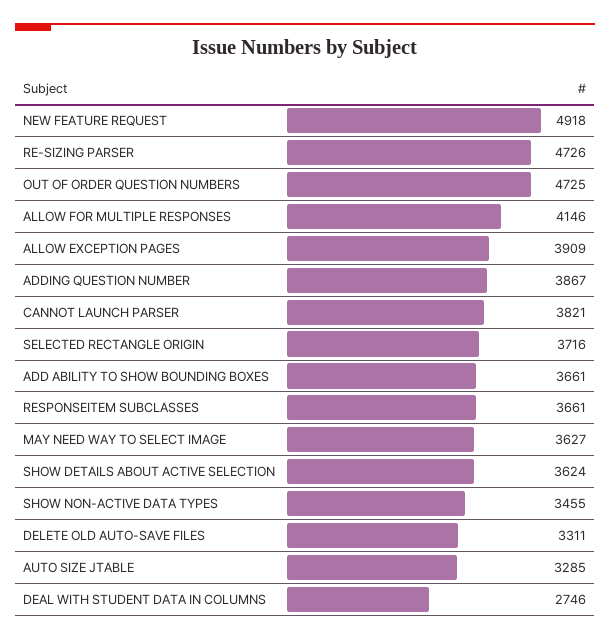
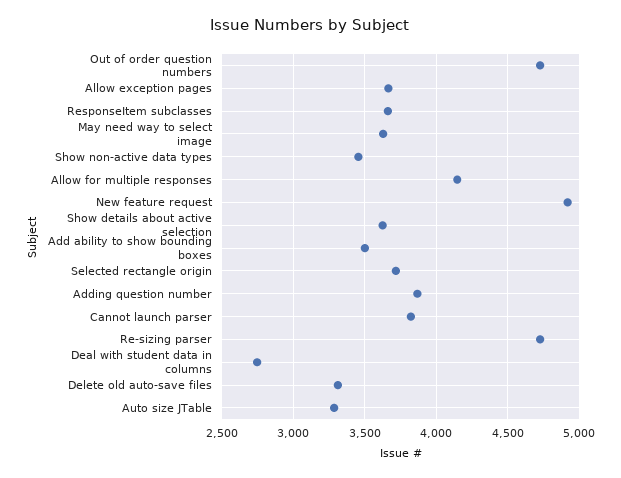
  {
    "NEW FEATURE REQUEST": 4918,
    "RE-SIZING PARSER": 4726,
    "OUT OF ORDER QUESTION NUMBERS": 4725,
    "ALLOW FOR MULTIPLE RESPONSES": 4146,
-   "ALLOW EXCEPTION PAGES": 3909,
+   "ALLOW EXCEPTION PAGES": 3650,
    "ADDING QUESTION NUMBER": 3867,
    "CANNOT LAUNCH PARSER": 3821,
    "SELECTED RECTANGLE ORIGIN": 3716,
-   "ADD ABILITY TO SHOW BOUNDING BOXES": 3661,
+   "ADD ABILITY TO SHOW BOUNDING BOXES": 3500,
    "RESPONSEITEM SUBCLASSES": 3661,
    "MAY NEED WAY TO SELECT IMAGE": 3627,
    "SHOW DETAILS ABOUT ACTIVE SELECTION": 3624,
    "SHOW NON-ACTIVE DATA TYPES": 3455,
    "DELETE OLD AUTO-SAVE FILES": 3311,
    "AUTO SIZE JTABLE": 3285,
    "DEAL WITH STUDENT DATA IN COLUMNS": 2746
  }

